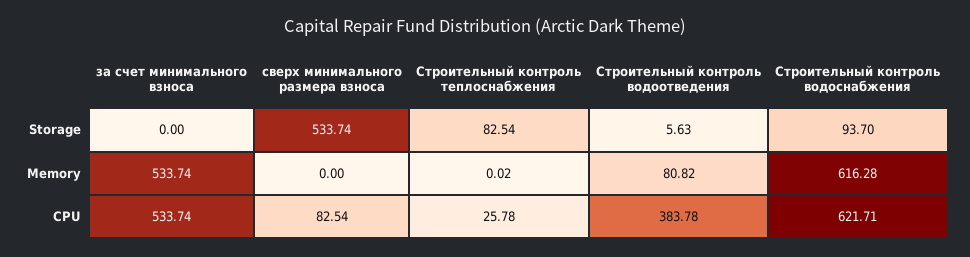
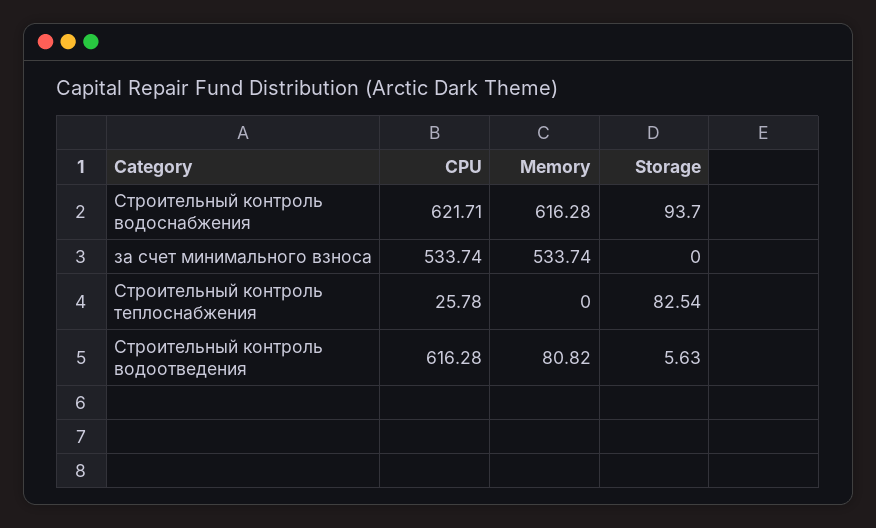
  {
    "за счет минимального взноса": {
      "Storage": 0,
      "Memory": 533.74,
      "CPU": 533.74
    },
-   "сверх минимального размера взноса": {
-     "Storage": 533.74,
-     "Memory": 0,
-     "CPU": 82.54
-   },
    "Строительный контроль теплоснабжения": {
      "Storage": 82.54,
-     "Memory": 0.02,
+     "Memory": 0,
      "CPU": 25.78
    },
    "Строительный контроль водоотведения": {
      "Storage": 5.63,
      "Memory": 80.82,
-     "CPU": 383.78
+     "CPU": 616.28
    },
    "Строительный контроль водоснабжения": {
      "Storage": 93.7,
      "Memory": 616.28,
      "CPU": 621.71
    }
  }

